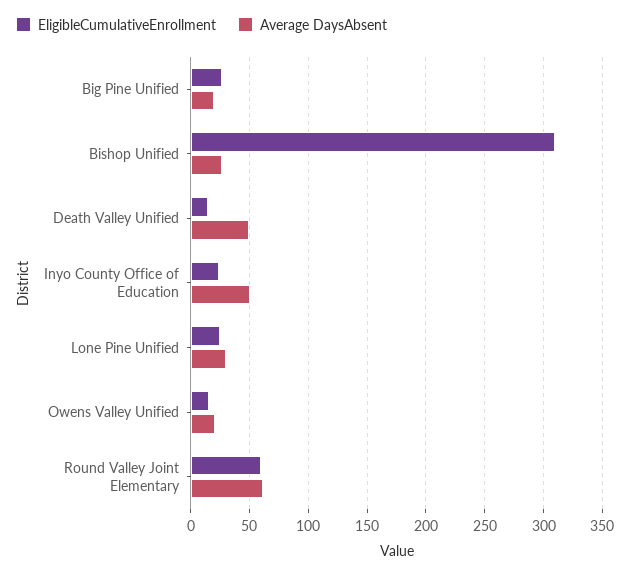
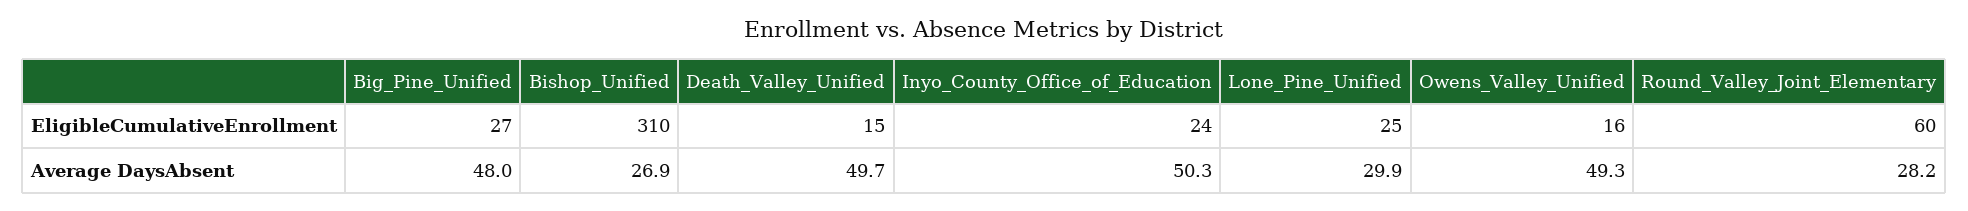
  {
    "EligibleCumulativeEnrollment": {
      "Big Pine Unified": 27,
      "Bishop Unified": 310,
      "Death Valley Unified": 15,
      "Inyo County Office of Education": 24,
      "Lone Pine Unified": 25,
      "Owens Valley Unified": 16,
      "Round Valley Joint Elementary": 60
    },
    "Average DaysAbsent": {
-     "Big Pine Unified": 20,
+     "Big Pine Unified": 48,
      "Bishop Unified": 26.9,
      "Death Valley Unified": 49.7,
      "Inyo County Office of Education": 50.3,
      "Lone Pine Unified": 29.9,
-     "Owens Valley Unified": 20,
+     "Owens Valley Unified": 49.3,
-     "Round Valley Joint Elementary": 60
+     "Round Valley Joint Elementary": 28.2
    }
  }

